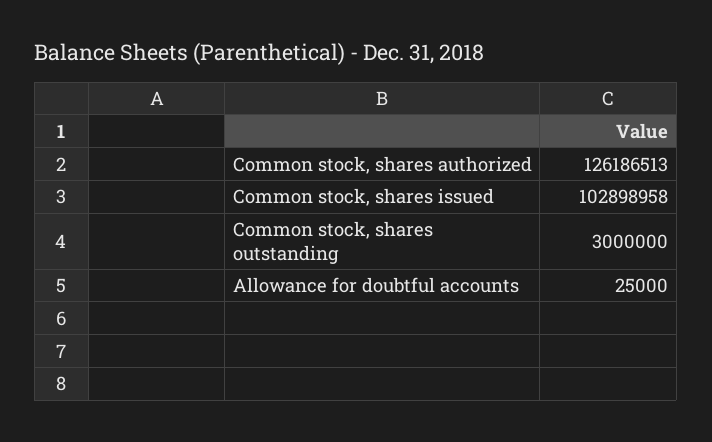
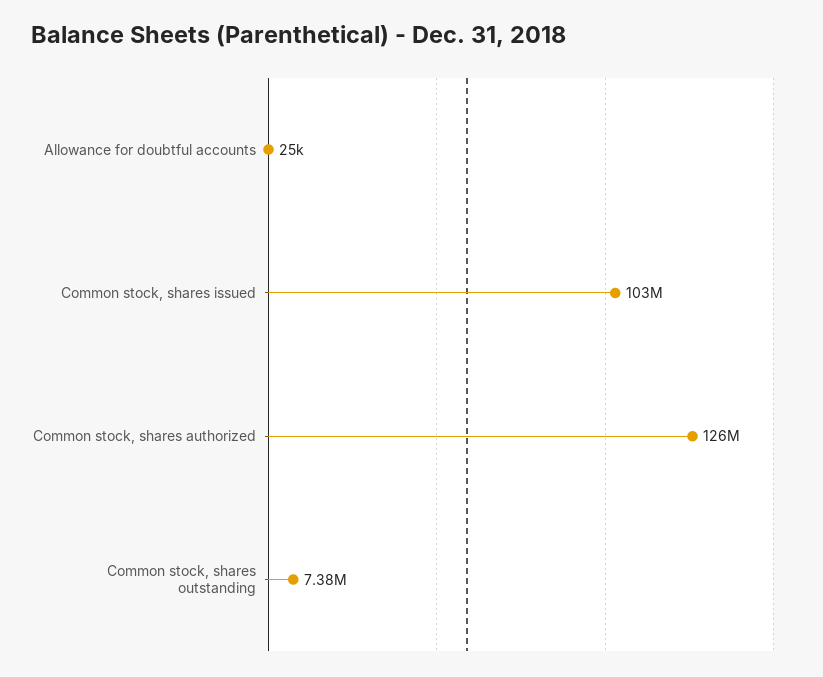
  {
    "Common stock, shares authorized": 126186513,
    "Common stock, shares issued": 102898958,
-   "Common stock, shares outstanding": 3000000,
+   "Common stock, shares outstanding": 7380000,
    "Allowance for doubtful accounts": 25000
  }

